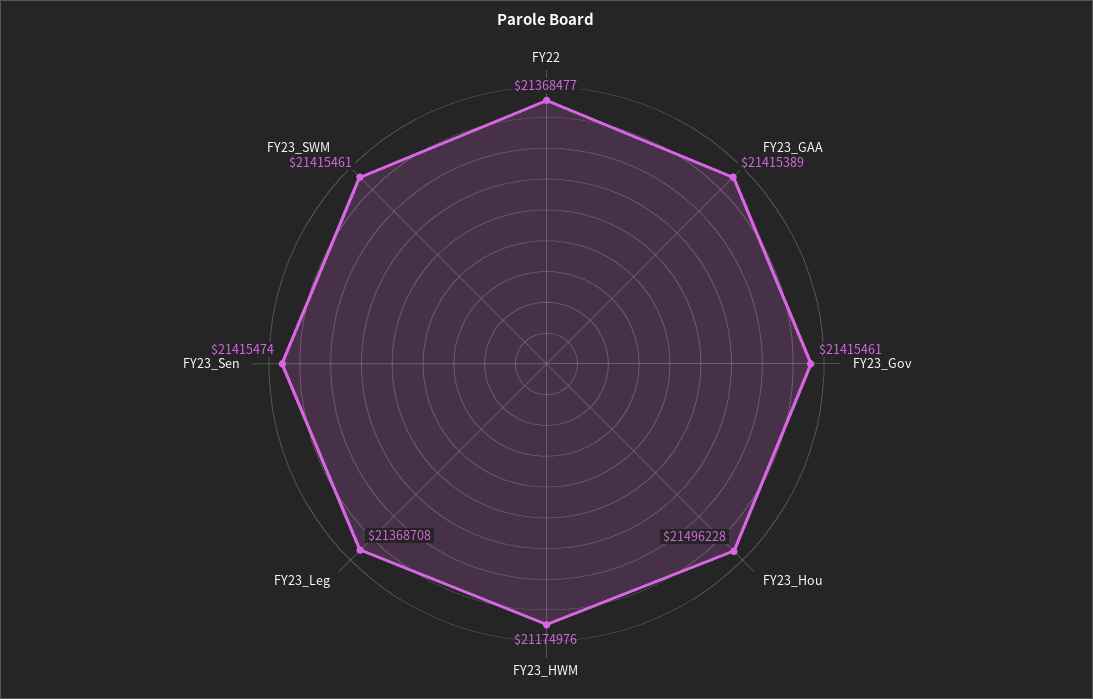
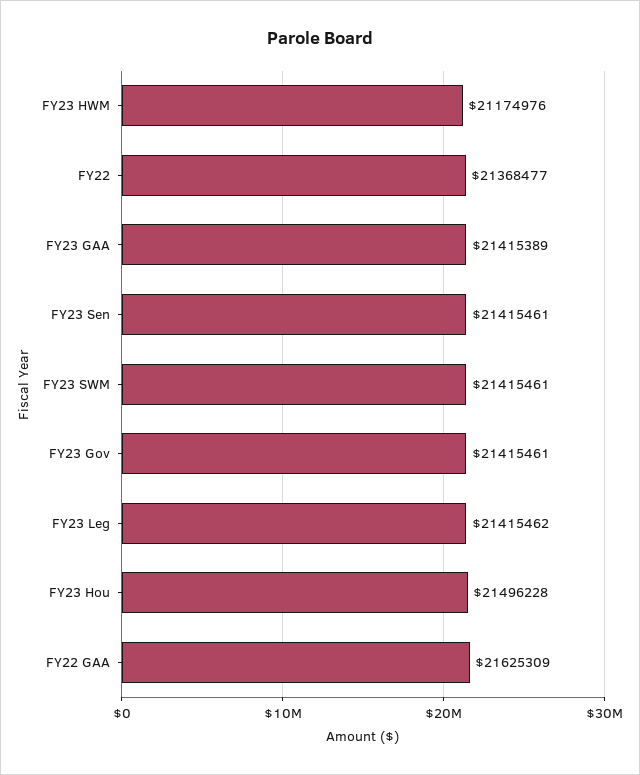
  {
    "FY22": 21368477,
    "FY23_GAA": 21415389,
    "FY23_Gov": 21415461,
    "FY23_Hou": 21496228,
    "FY23_HWM": 21174976,
-   "FY23_Leg": 21368708,
+   "FY23_Leg": 21415462,
-   "FY23_Sen": 21415474,
+   "FY23_Sen": 21415461,
-   "FY23_SWM": 21415461
+   "FY23_SWM": 21415461,
+   "FY22 GAA": 21625309
  }

